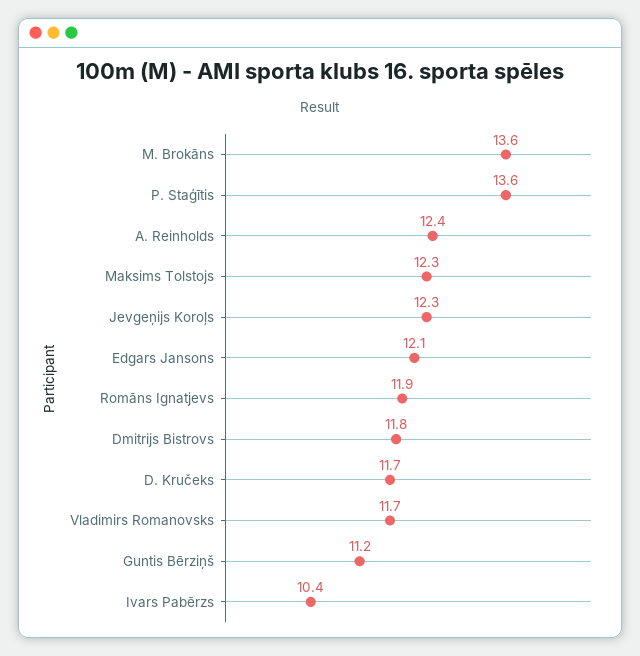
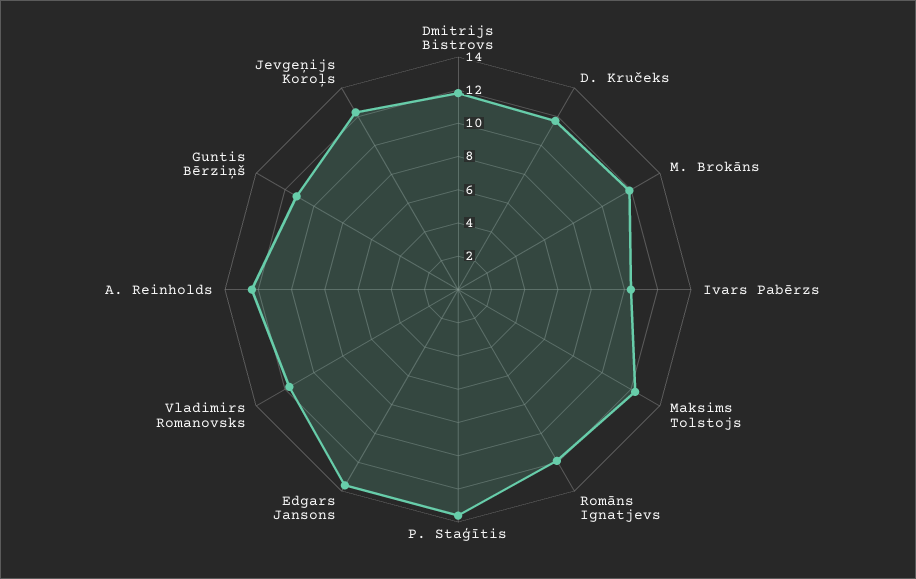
  {
-   "M. Brokāns": 13.6,
+   "M. Brokāns": 12,
    "P. Staģītis": 13.6,
    "A. Reinholds": 12.4,
    "Maksims Tolstojs": 12.3,
    "Jevgeņijs Koroļs": 12.3,
-   "Edgars Jansons": 12.1,
+   "Edgars Jansons": 13.5,
    "Romāns Ignatjevs": 11.9,
    "Dmitrijs Bistrovs": 11.8,
    "D. Kručeks": 11.7,
    "Vladimirs Romanovsks": 11.7,
    "Guntis Bērziņš": 11.2,
    "Ivars Pabērzs": 10.4
  }

